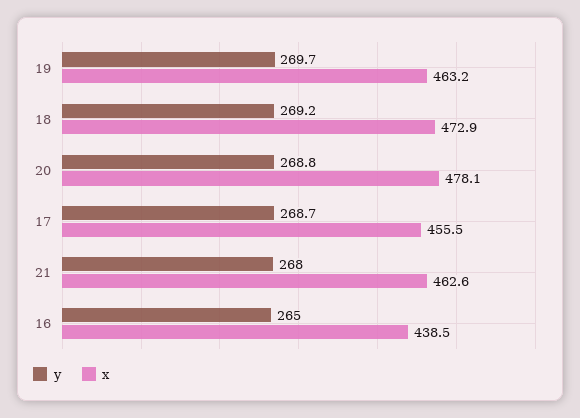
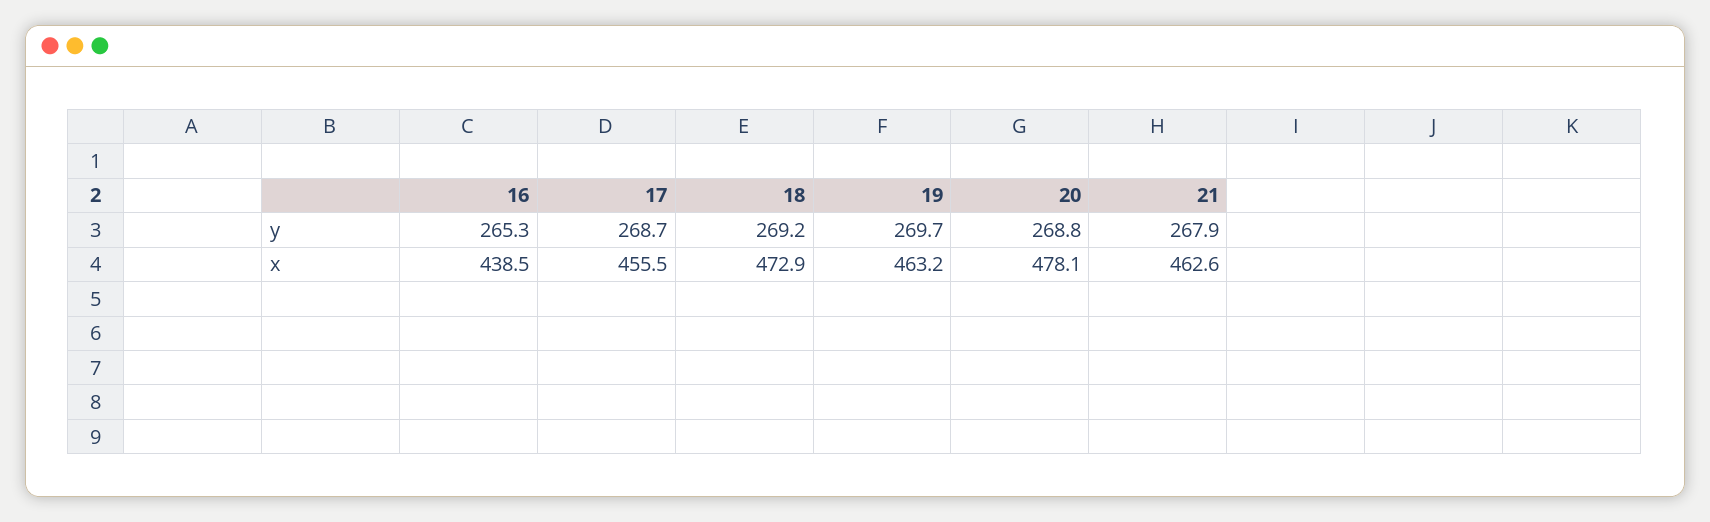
  {
    "y": {
      "19": 269.7,
      "18": 269.2,
      "20": 268.8,
      "17": 268.7,
-     "21": 268,
+     "21": 267.9,
-     "16": 265
+     "16": 265.3
    },
    "x": {
      "19": 463.2,
      "18": 472.9,
      "20": 478.1,
      "17": 455.5,
      "21": 462.6,
      "16": 438.5
    }
  }

